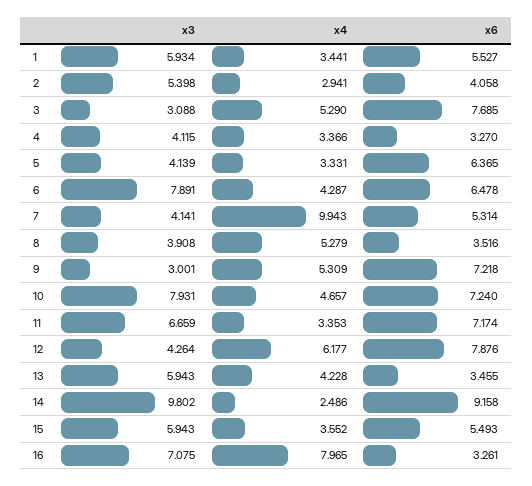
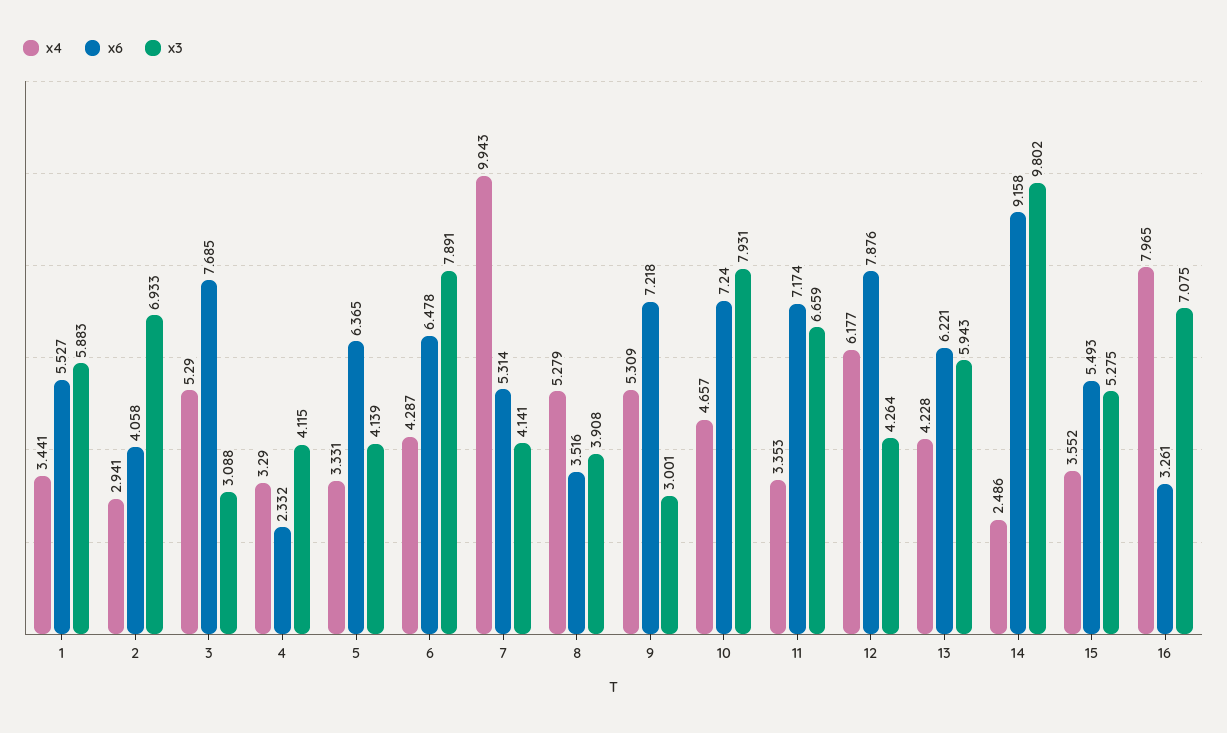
  {
    "x3": {
-     "1": 5.934,
+     "1": 5.883,
-     "2": 5.398,
+     "2": 6.933,
      "3": 3.088,
      "4": 4.115,
      "5": 4.139,
      "6": 7.891,
      "7": 4.141,
      "8": 3.908,
      "9": 3.001,
      "10": 7.931,
      "11": 6.659,
      "12": 4.264,
      "13": 5.943,
      "14": 9.802,
-     "15": 5.943,
+     "15": 5.275,
      "16": 7.075
    },
    "x4": {
      "1": 3.441,
      "2": 2.941,
      "3": 5.29,
-     "4": 3.366,
+     "4": 3.29,
      "5": 3.331,
      "6": 4.287,
      "7": 9.943,
      "8": 5.279,
      "9": 5.309,
      "10": 4.657,
      "11": 3.353,
      "12": 6.177,
      "13": 4.228,
      "14": 2.486,
      "15": 3.552,
      "16": 7.965
    },
    "x6": {
      "1": 5.527,
      "2": 4.058,
      "3": 7.685,
-     "4": 3.27,
+     "4": 2.332,
      "5": 6.365,
      "6": 6.478,
      "7": 5.314,
      "8": 3.516,
      "9": 7.218,
      "10": 7.24,
      "11": 7.174,
      "12": 7.876,
-     "13": 3.455,
+     "13": 6.221,
      "14": 9.158,
      "15": 5.493,
      "16": 3.261
    }
  }

